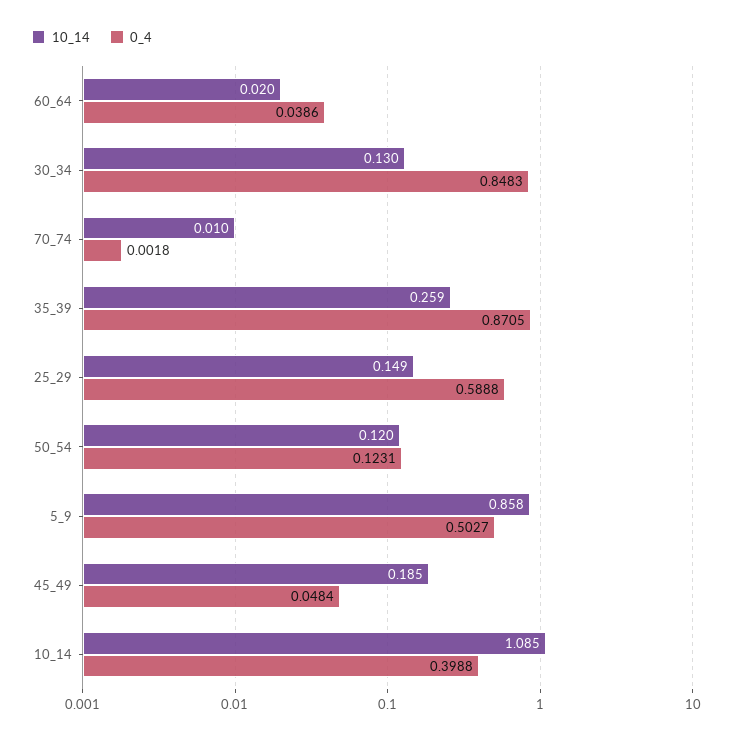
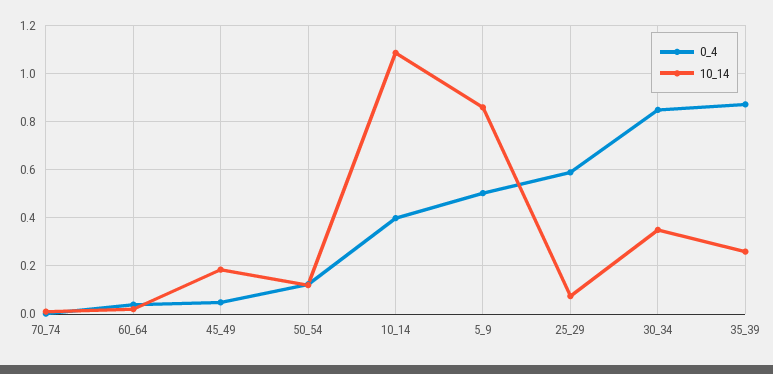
  {
    "10_14": {
      "60_64": 0.02,
-     "30_34": 0.13,
+     "30_34": 0.35,
      "70_74": 0.01,
      "35_39": 0.259,
-     "25_29": 0.149,
+     "25_29": 0.075,
      "50_54": 0.12,
      "5_9": 0.858,
      "45_49": 0.185,
      "10_14": 1.085
    },
    "0_4": {
      "60_64": 0.0386,
      "30_34": 0.8483,
      "70_74": 0.0018,
      "35_39": 0.8705,
      "25_29": 0.5888,
      "50_54": 0.1231,
      "5_9": 0.5027,
      "45_49": 0.0484,
      "10_14": 0.3988
    }
  }

